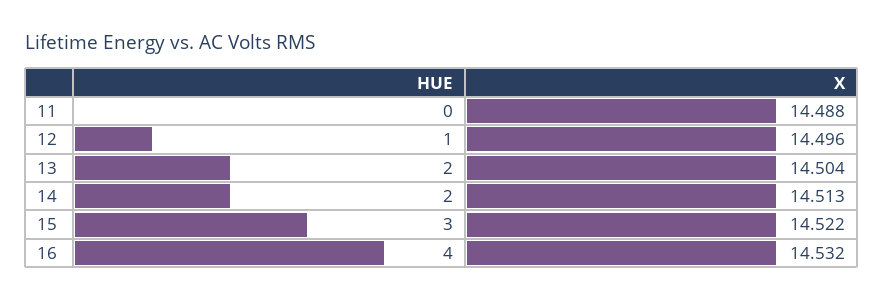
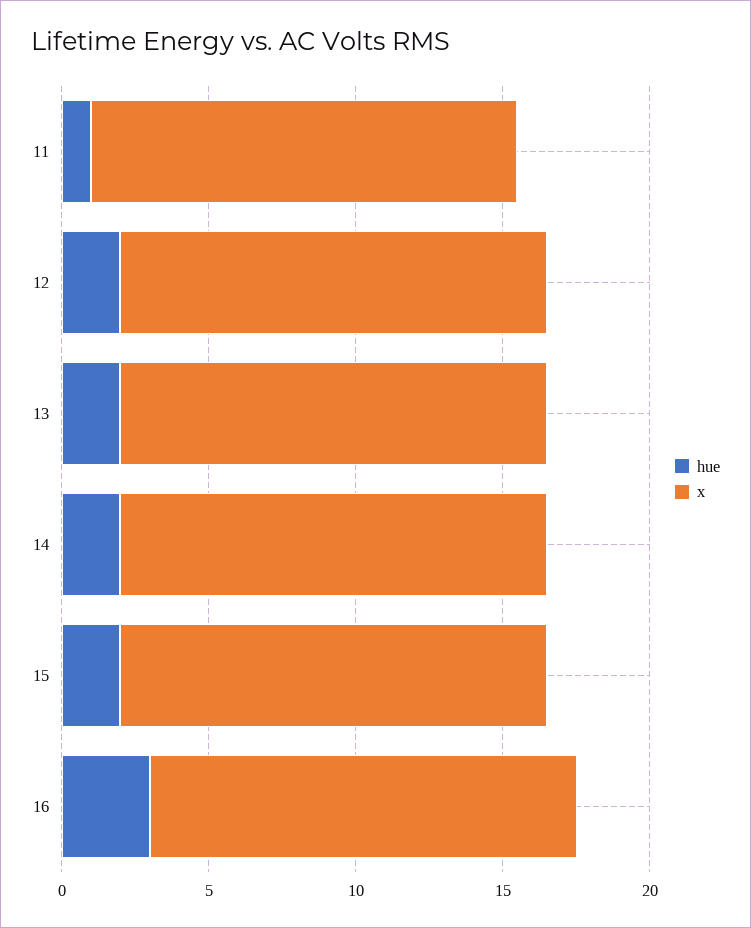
  {
    "HUE": {
-     "11": 0,
+     "11": 1,
-     "12": 1,
+     "12": 2,
      "13": 2,
      "14": 2,
-     "15": 3,
+     "15": 2,
-     "16": 4
+     "16": 3
    },
    "X": {
      "11": 14.488,
      "12": 14.496,
      "13": 14.504,
      "14": 14.513,
      "15": 14.522,
      "16": 14.532
    }
  }

